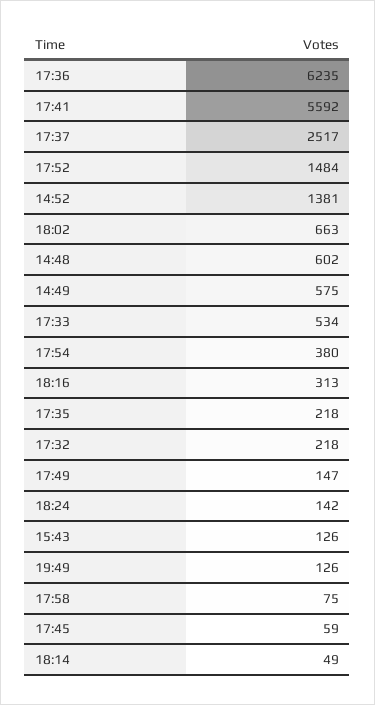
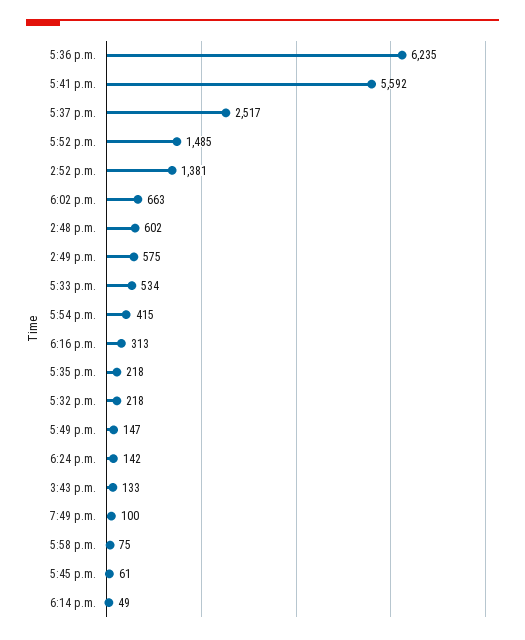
  {
    "17:36": 6235,
    "17:41": 5592,
    "17:37": 2517,
-   "17:52": 1484,
+   "17:52": 1485,
    "14:52": 1381,
    "18:02": 663,
    "14:48": 602,
    "14:49": 575,
    "17:33": 534,
-   "17:54": 380,
+   "17:54": 415,
    "18:16": 313,
    "17:35": 218,
    "17:32": 218,
    "17:49": 147,
    "18:24": 142,
-   "15:43": 126,
+   "15:43": 133,
-   "19:49": 126,
+   "19:49": 100,
    "17:58": 75,
-   "17:45": 59,
+   "17:45": 61,
    "18:14": 49
  }

